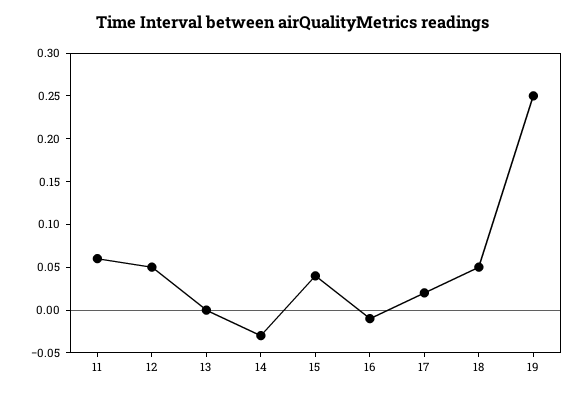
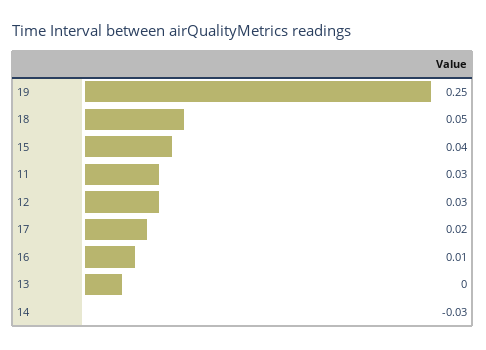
  {
-   "11": 0.06,
+   "11": 0.03,
-   "12": 0.05,
+   "12": 0.03,
    "13": 0,
    "14": -0.03,
    "15": 0.04,
-   "16": -0.01,
+   "16": 0.01,
    "17": 0.02,
    "18": 0.05,
    "19": 0.25
  }

